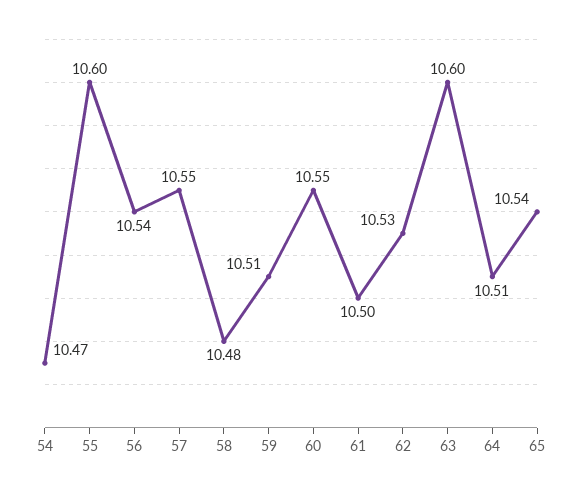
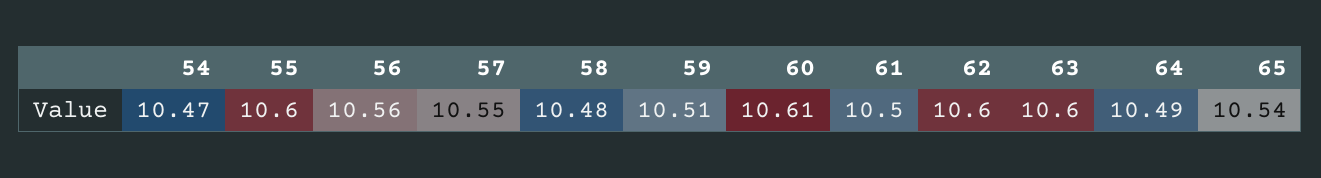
  {
    "54": 10.47,
    "55": 10.6,
-   "56": 10.54,
+   "56": 10.56,
    "57": 10.55,
    "58": 10.48,
    "59": 10.51,
-   "60": 10.55,
+   "60": 10.61,
    "61": 10.5,
-   "62": 10.53,
+   "62": 10.6,
    "63": 10.6,
-   "64": 10.51,
+   "64": 10.49,
    "65": 10.54
  }

